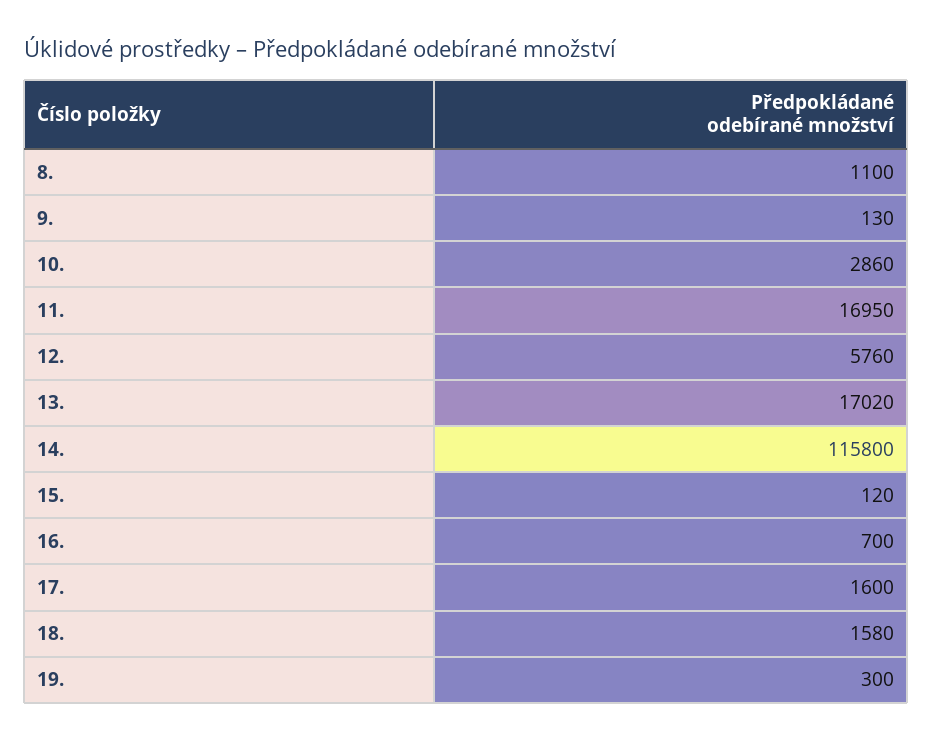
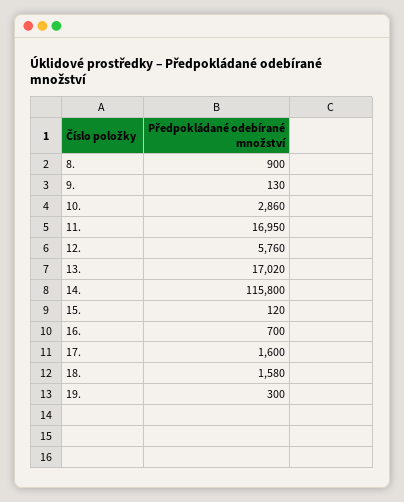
  {
-   "8.": 1100,
+   "8.": 900,
    "9.": 130,
    "10.": 2860,
    "11.": 16950,
    "12.": 5760,
    "13.": 17020,
    "14.": 115800,
    "15.": 120,
    "16.": 700,
    "17.": 1600,
    "18.": 1580,
    "19.": 300
  }

